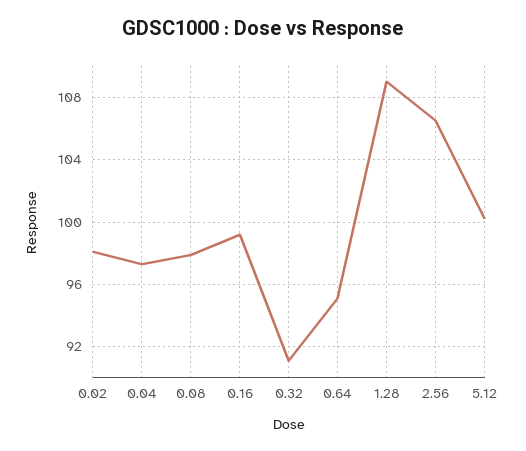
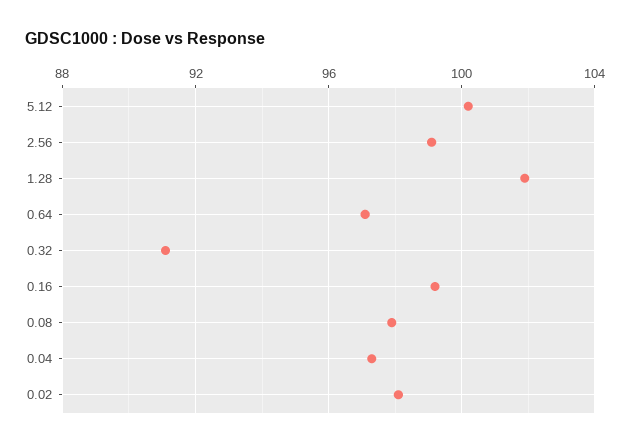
  {
    "0.02": 98,
    "0.04": 97.5,
    "0.08": 98,
    "0.16": 99,
    "0.32": 91,
-   "0.64": 95,
+   "0.64": 97,
-   "1.28": 109,
+   "1.28": 102,
-   "2.56": 106.5,
+   "2.56": 99,
    "5.12": 100
  }

